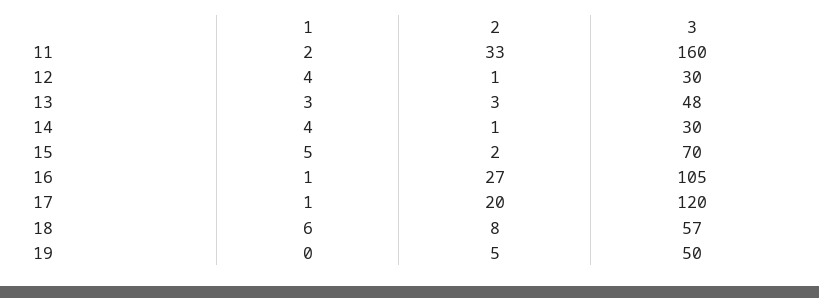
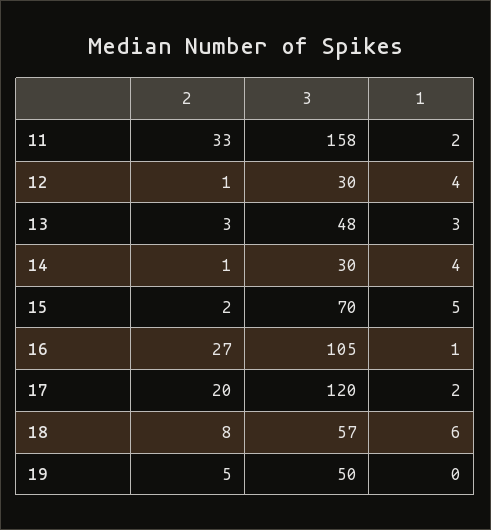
  {
    "1": {
      "11": 2,
      "12": 4,
      "13": 3,
      "14": 4,
      "15": 5,
      "16": 1,
-     "17": 1,
+     "17": 2,
      "18": 6,
      "19": 0
    },
    "2": {
      "11": 33,
      "12": 1,
      "13": 3,
      "14": 1,
      "15": 2,
      "16": 27,
      "17": 20,
      "18": 8,
      "19": 5
    },
    "3": {
-     "11": 160,
+     "11": 158,
      "12": 30,
      "13": 48,
      "14": 30,
      "15": 70,
      "16": 105,
      "17": 120,
      "18": 57,
      "19": 50
    }
  }

